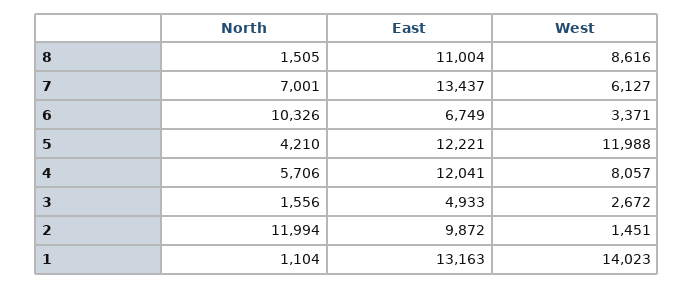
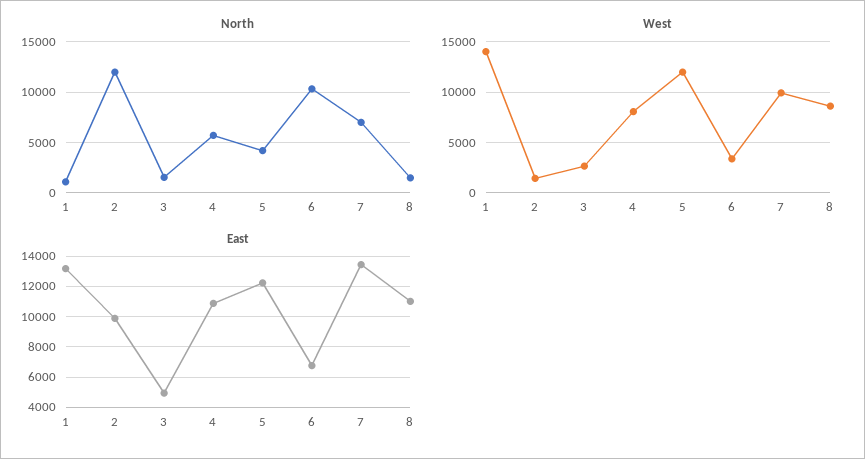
  {
    "North": {
      "8": 1505,
      "7": 7001,
      "6": 10326,
      "5": 4210,
      "4": 5706,
      "3": 1556,
      "2": 11994,
      "1": 1104
    },
    "East": {
      "8": 11004,
      "7": 13437,
      "6": 6749,
      "5": 12221,
-     "4": 12041,
+     "4": 11000,
      "3": 4933,
      "2": 9872,
      "1": 13163
    },
    "West": {
      "8": 8616,
-     "7": 6127,
+     "7": 10000,
      "6": 3371,
      "5": 11988,
      "4": 8057,
      "3": 2672,
      "2": 1451,
      "1": 14023
    }
  }

